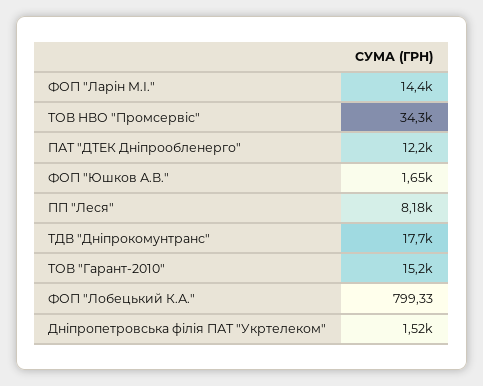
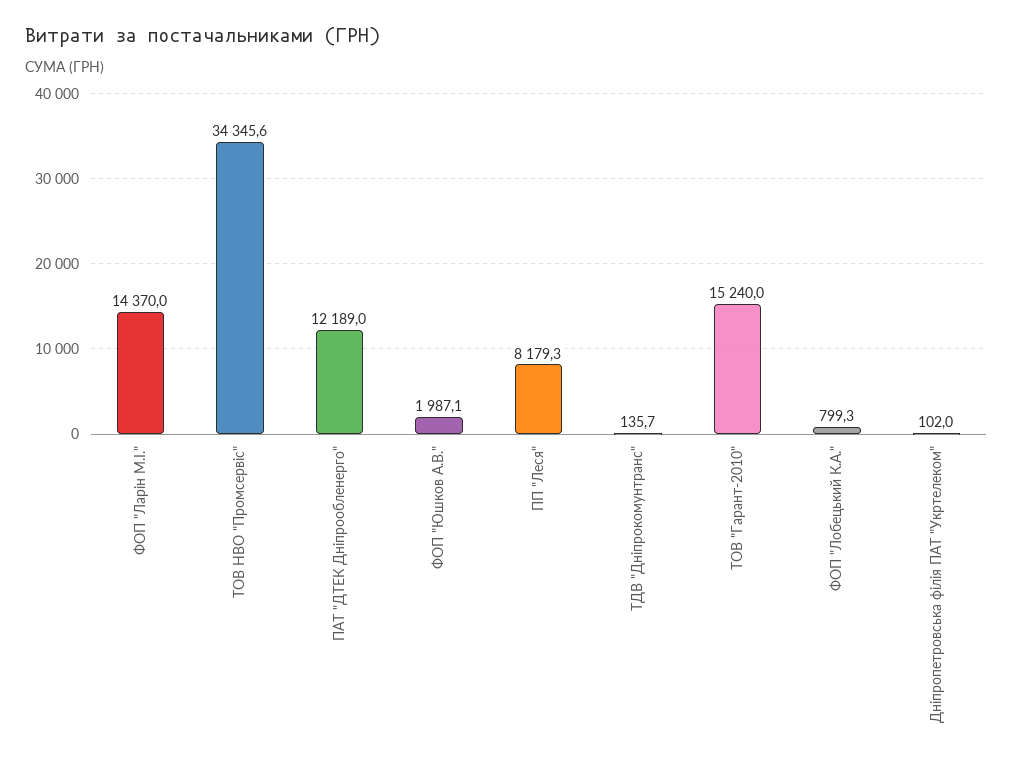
  {
    "ФОП \"Ларін М.І.\"": 14370,
    "ТОВ НВО \"Промсервіс\"": 34345.6,
    "ПАТ \"ДТЕК Дніпрообленерго\"": 12189,
-   "ФОП \"Юшков А.В.\"": 1650,
+   "ФОП \"Юшков А.В.\"": 1987.1,
    "ПП \"Леся\"": 8179.3,
-   "ТДВ \"Дніпрокомунтранс\"": 17700,
+   "ТДВ \"Дніпрокомунтранс\"": 135.7,
    "ТОВ \"Гарант-2010\"": 15240,
    "ФОП \"Лобецький К.А.\"": 799.33,
-   "Дніпропетровська філія ПАТ \"Укртелеком\"": 1520
+   "Дніпропетровська філія ПАТ \"Укртелеком\"": 102
  }

